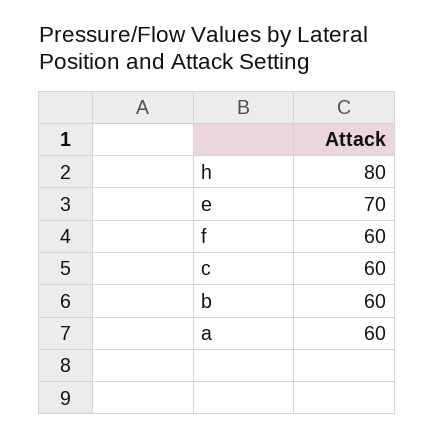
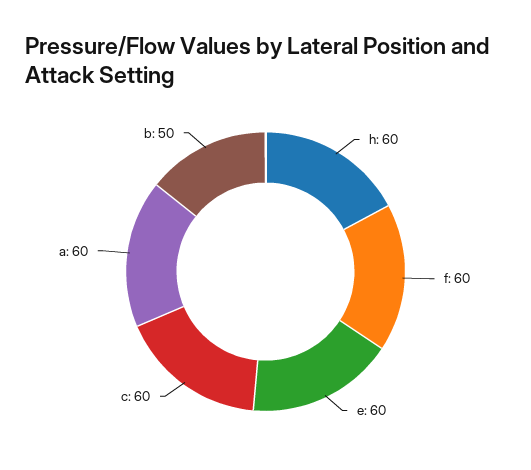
  {
-   "h": 80,
+   "h": 60,
-   "e": 70,
+   "e": 60,
    "f": 60,
    "c": 60,
-   "b": 60,
+   "b": 50,
    "a": 60
  }

